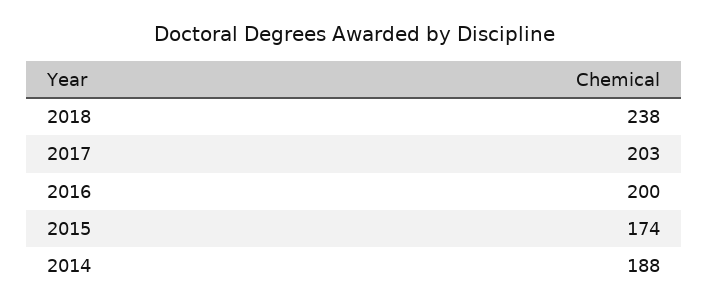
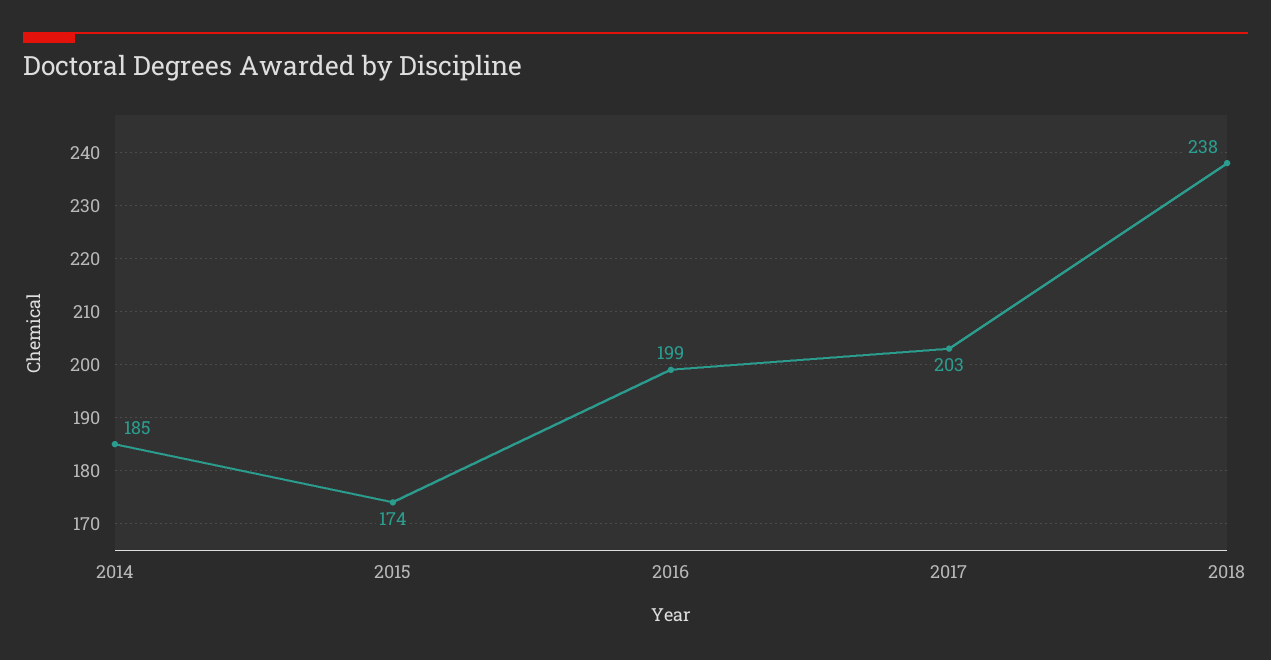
  {
    "2018": 238,
    "2017": 203,
-   "2016": 200,
+   "2016": 199,
    "2015": 174,
-   "2014": 188
+   "2014": 185
  }

